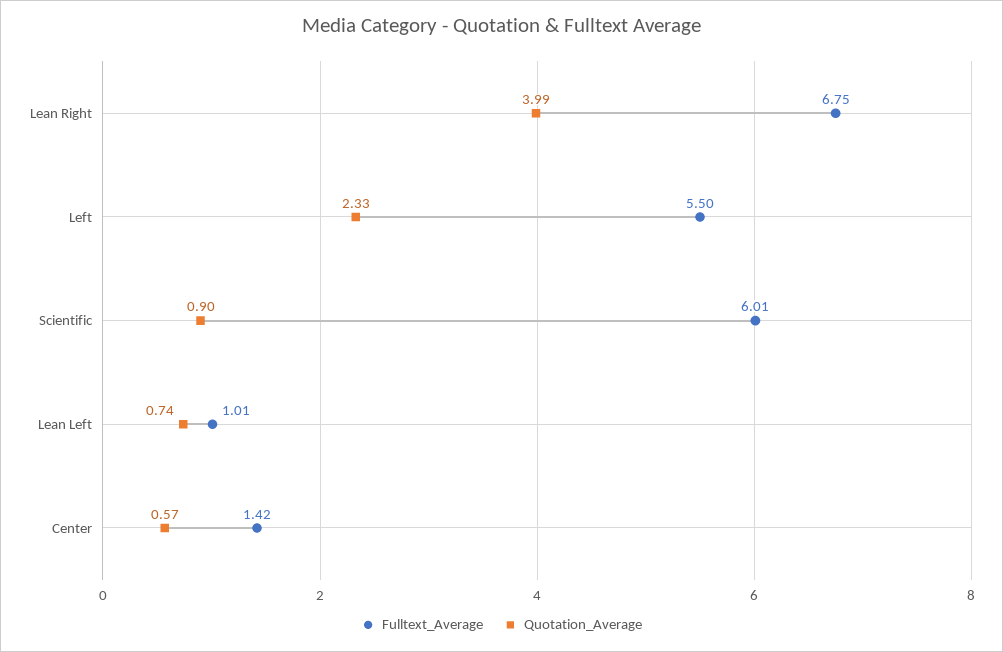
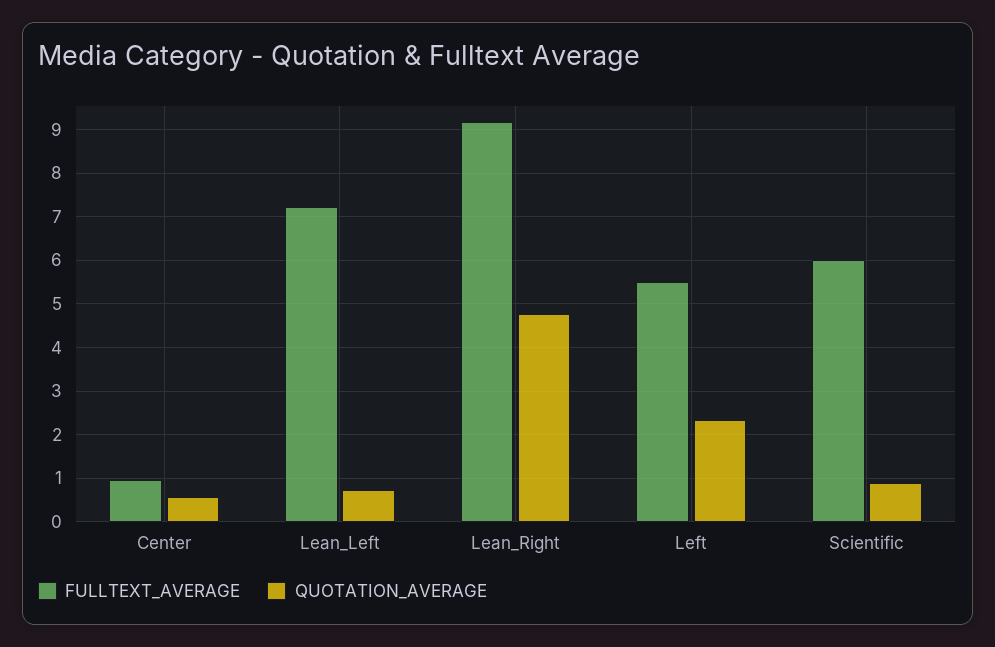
  {
    "Fulltext_Average": {
-     "Lean Right": 6.75,
+     "Lean Right": 9.2,
      "Left": 5.5,
      "Scientific": 6.01,
-     "Lean Left": 1.01,
+     "Lean Left": 7.2,
-     "Center": 1.42
+     "Center": 1
    },
    "Quotation_Average": {
-     "Lean Right": 3.99,
+     "Lean Right": 4.8,
      "Left": 2.33,
      "Scientific": 0.9,
      "Lean Left": 0.74,
      "Center": 0.57
    }
  }

